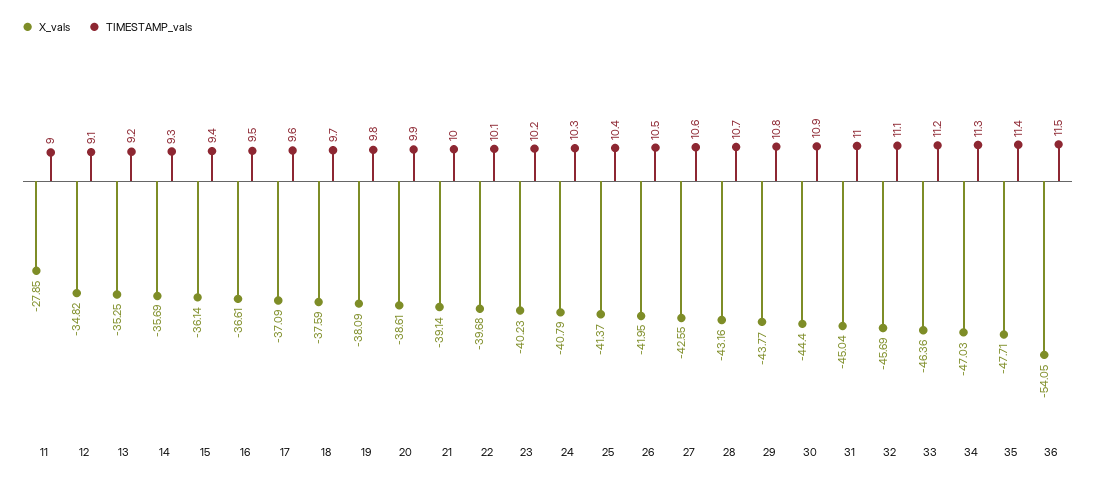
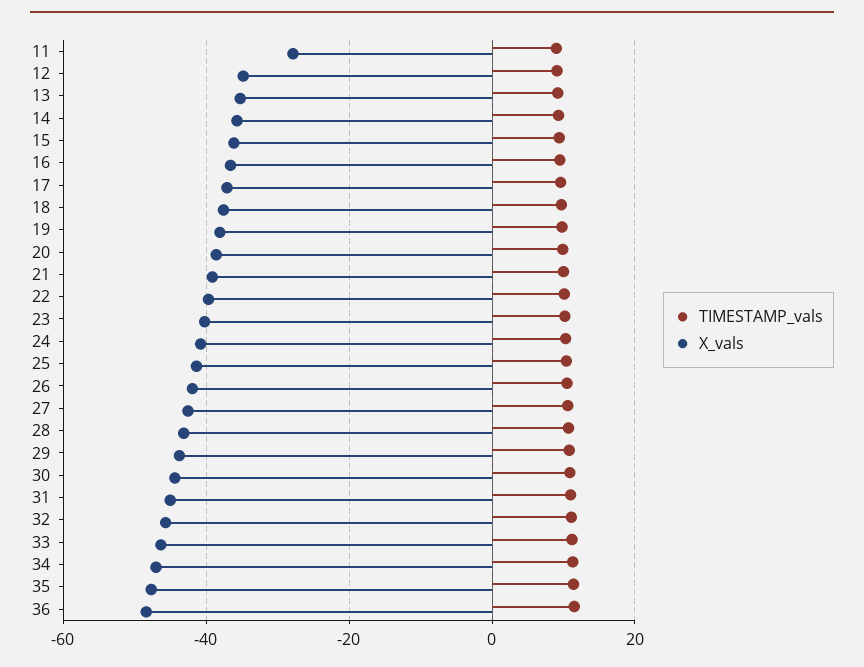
  {
    "X_vals": {
      "11": -27.85,
      "12": -34.82,
      "13": -35.25,
      "14": -35.69,
      "15": -36.14,
      "16": -36.61,
      "17": -37.09,
      "18": -37.59,
      "19": -38.09,
      "20": -38.61,
      "21": -39.14,
      "22": -39.68,
      "23": -40.23,
      "24": -40.79,
      "25": -41.37,
      "26": -41.95,
      "27": -42.55,
      "28": -43.16,
      "29": -43.77,
      "30": -44.4,
      "31": -45.04,
      "32": -45.69,
      "33": -46.36,
      "34": -47.03,
      "35": -47.71,
-     "36": -54.05
+     "36": -48
    },
    "TIMESTAMP_vals": {
      "11": 9,
      "12": 9.1,
      "13": 9.2,
      "14": 9.3,
      "15": 9.4,
      "16": 9.5,
      "17": 9.6,
      "18": 9.7,
      "19": 9.8,
      "20": 9.9,
      "21": 10,
      "22": 10.1,
      "23": 10.2,
      "24": 10.3,
      "25": 10.4,
      "26": 10.5,
      "27": 10.6,
      "28": 10.7,
      "29": 10.8,
      "30": 10.9,
      "31": 11,
      "32": 11.1,
      "33": 11.2,
      "34": 11.3,
      "35": 11.4,
      "36": 11.5
    }
  }

